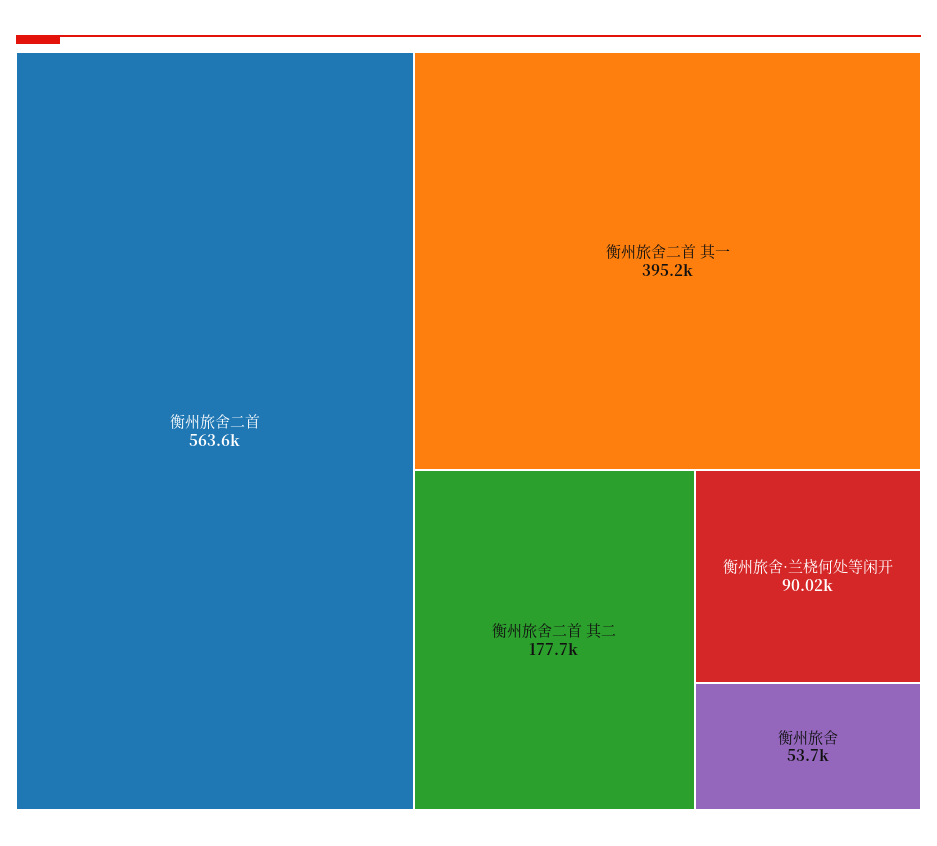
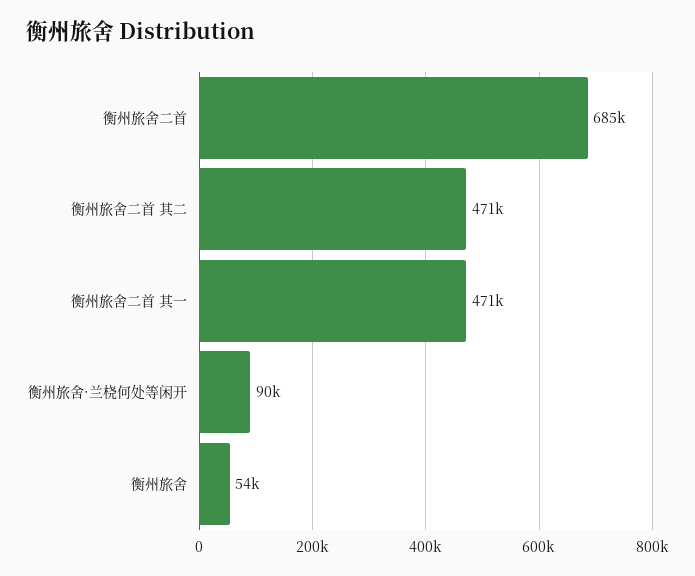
  {
-   "衡州旅舍二首": 563600,
+   "衡州旅舍二首": 685000,
-   "衡州旅舍二首 其一": 395200,
+   "衡州旅舍二首 其一": 471000,
-   "衡州旅舍二首 其二": 177700,
+   "衡州旅舍二首 其二": 471000,
    "衡州旅舍·兰桡何处等闲开": 90020,
    "衡州旅舍": 53700
  }

